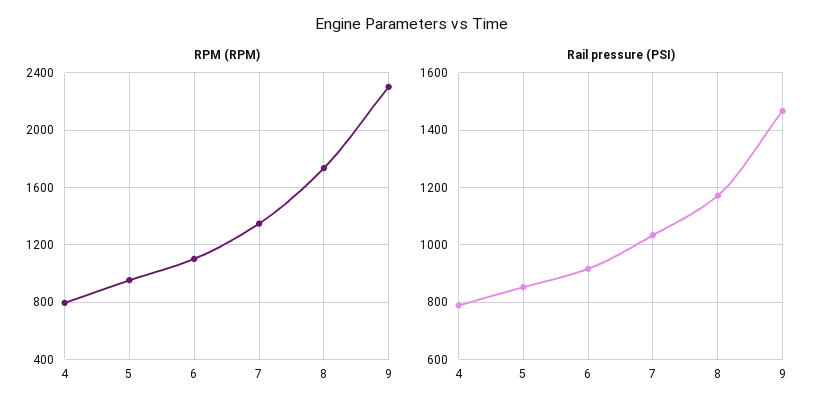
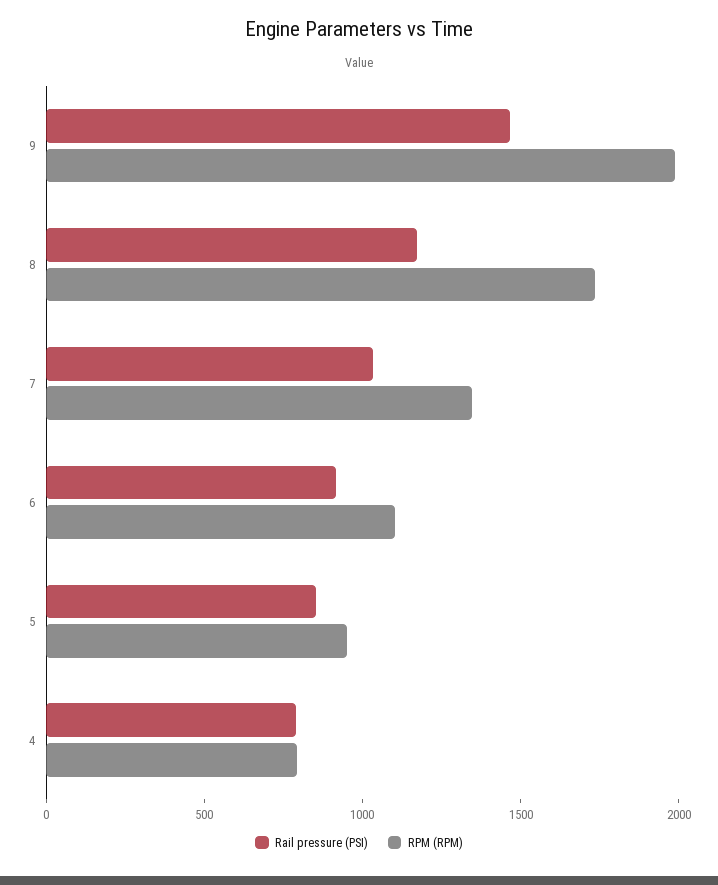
  {
    "RPM (RPM)": {
      "4": 800,
      "5": 950,
      "6": 1100,
      "7": 1350,
      "8": 1750,
-     "9": 2300
+     "9": 2000
    },
    "Rail pressure (PSI)": {
      "4": 800,
      "5": 850,
      "6": 925,
      "7": 1025,
      "8": 1175,
      "9": 1475
    }
  }

